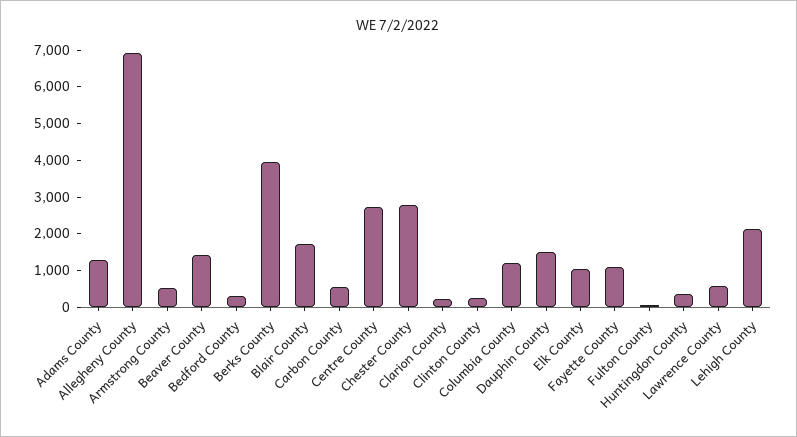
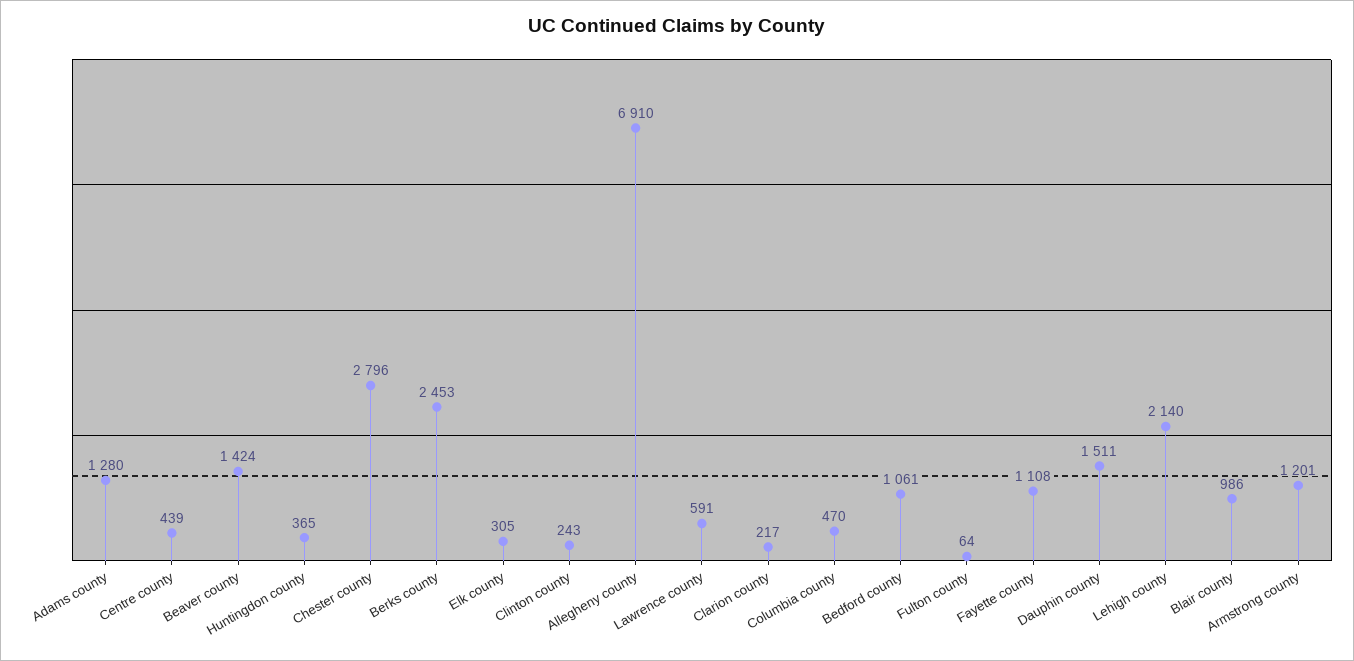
  {
    "Adams County": 1280,
    "Allegheny County": 6910,
-   "Armstrong County": 500,
+   "Armstrong County": 1201,
    "Beaver County": 1424,
-   "Bedford County": 250,
+   "Bedford County": 1061,
-   "Berks County": 4000,
+   "Berks County": 2453,
-   "Blair County": 1750,
+   "Blair County": 986,
-   "Carbon County": 500,
-   "Centre County": 2750,
+   "Centre County": 439,
    "Chester County": 2796,
    "Clarion County": 217,
    "Clinton County": 243,
-   "Columbia County": 1250,
+   "Columbia County": 470,
    "Dauphin County": 1511,
-   "Elk County": 1000,
+   "Elk County": 305,
    "Fayette County": 1108,
    "Fulton County": 64,
    "Huntingdon County": 365,
    "Lawrence County": 591,
    "Lehigh County": 2140
  }

